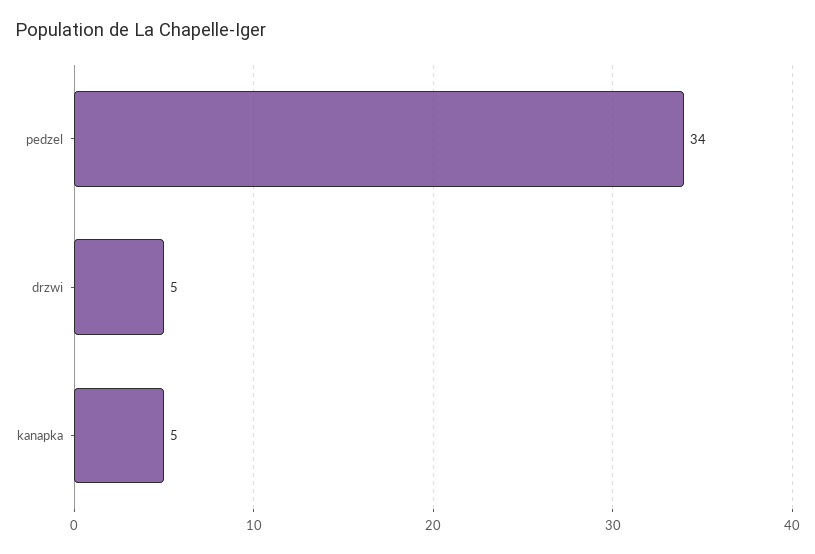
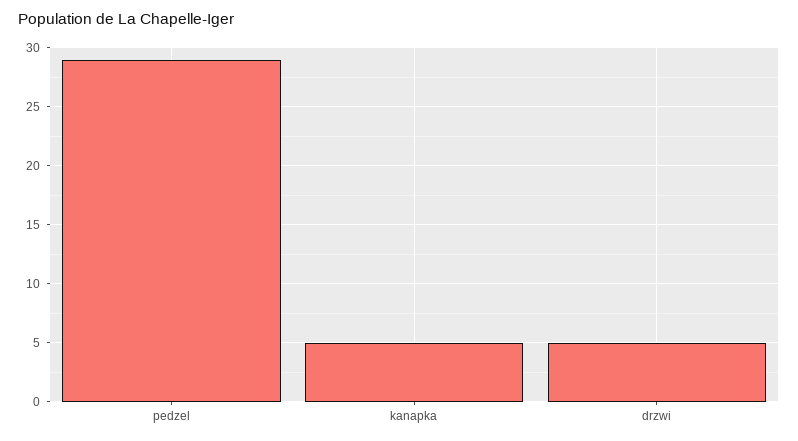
  {
-   "pedzel": 34,
+   "pedzel": 29,
    "drzwi": 5,
    "kanapka": 5
  }

